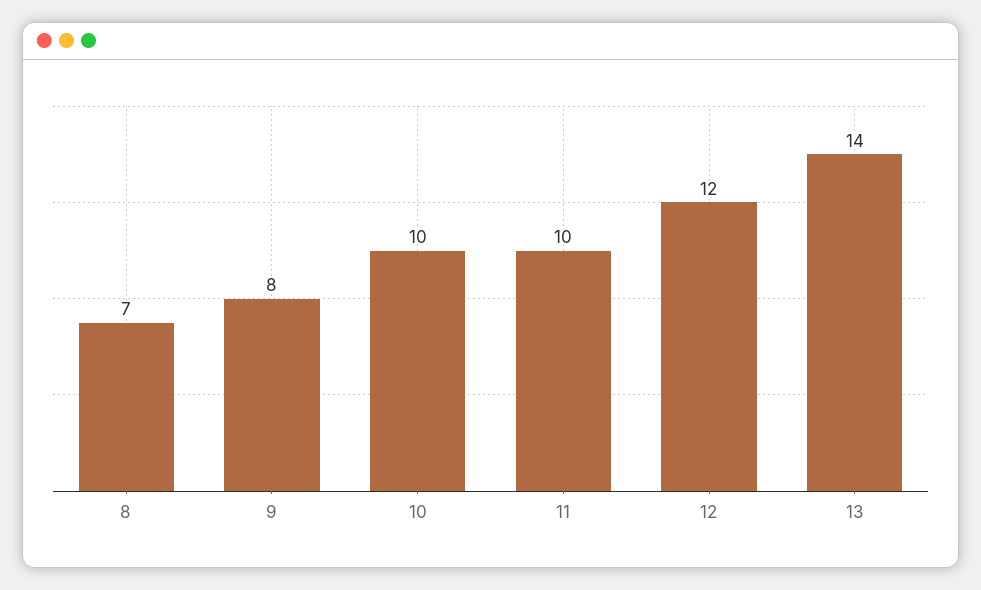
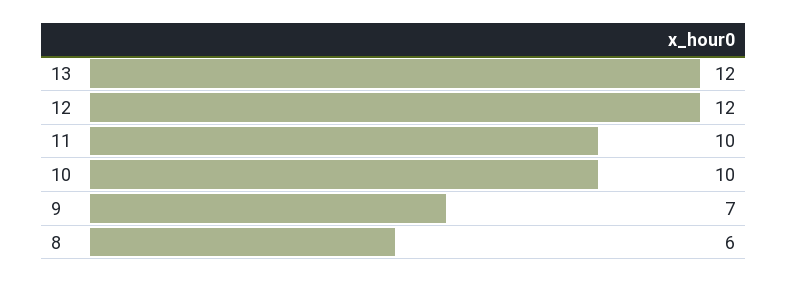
  {
-   "8": 7,
+   "8": 6,
-   "9": 8,
+   "9": 7,
    "10": 10,
    "11": 10,
    "12": 12,
-   "13": 14
+   "13": 12
  }

